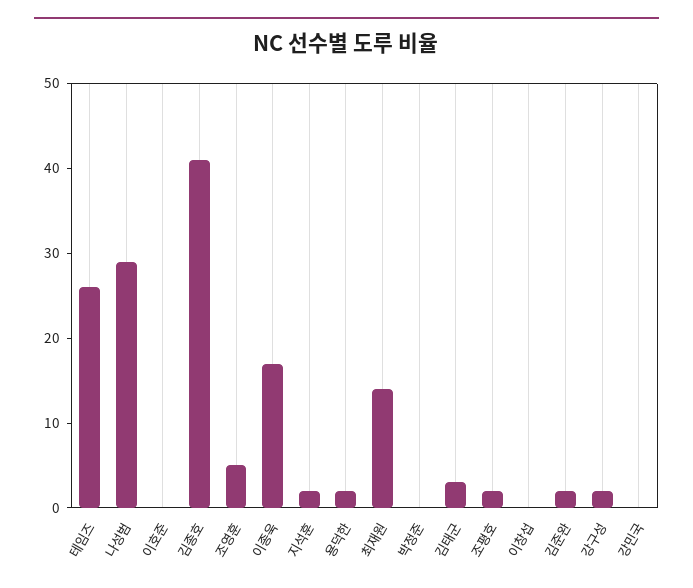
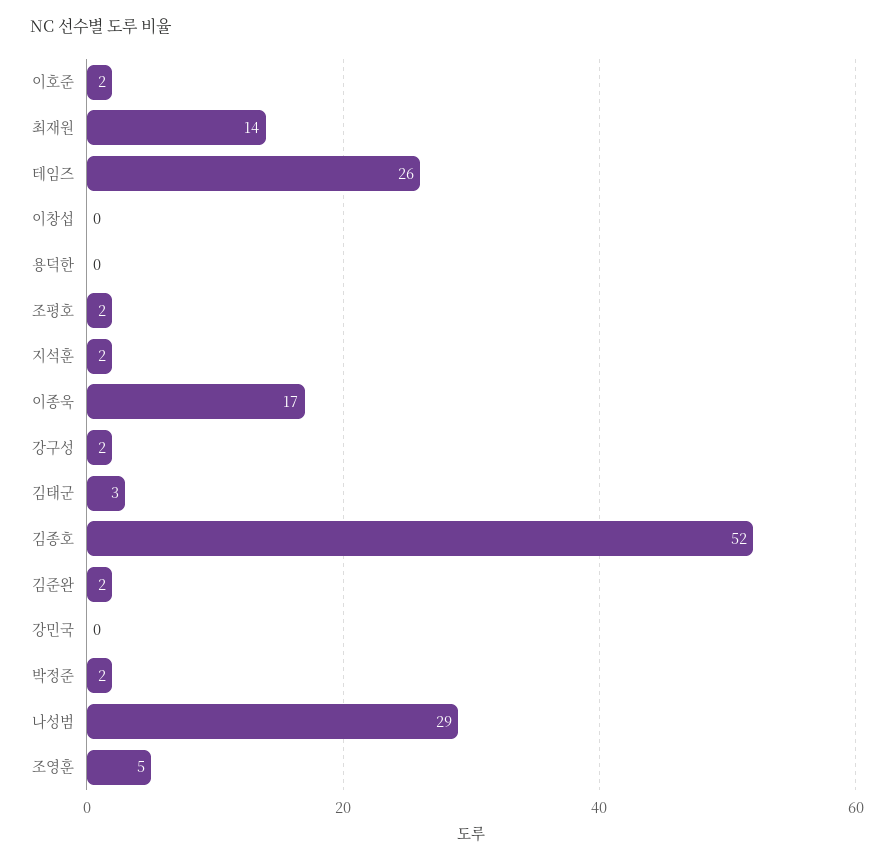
  {
    "테임즈": 26,
    "나성범": 29,
-   "이호준": 0,
+   "이호준": 2,
-   "김종호": 41,
+   "김종호": 52,
    "조영훈": 5,
    "이종욱": 17,
    "지석훈": 2,
-   "용덕한": 2,
+   "용덕한": 0,
    "최재원": 14,
-   "박정준": 0,
+   "박정준": 2,
    "김태군": 3,
    "조평호": 2,
    "이창섭": 0,
    "김준완": 2,
    "강구성": 2,
    "강민국": 0
  }

